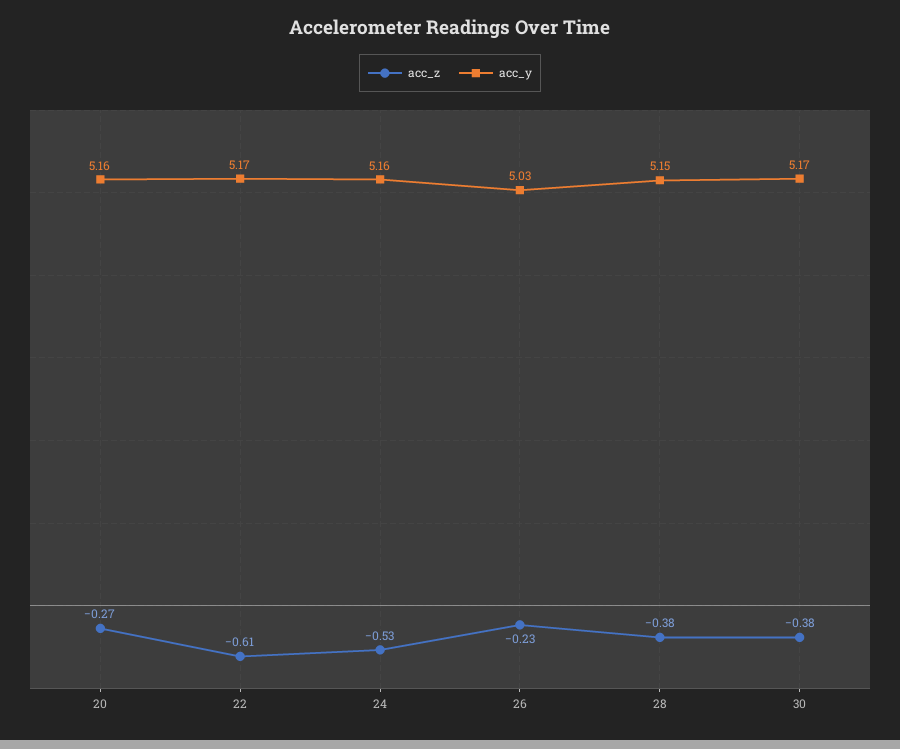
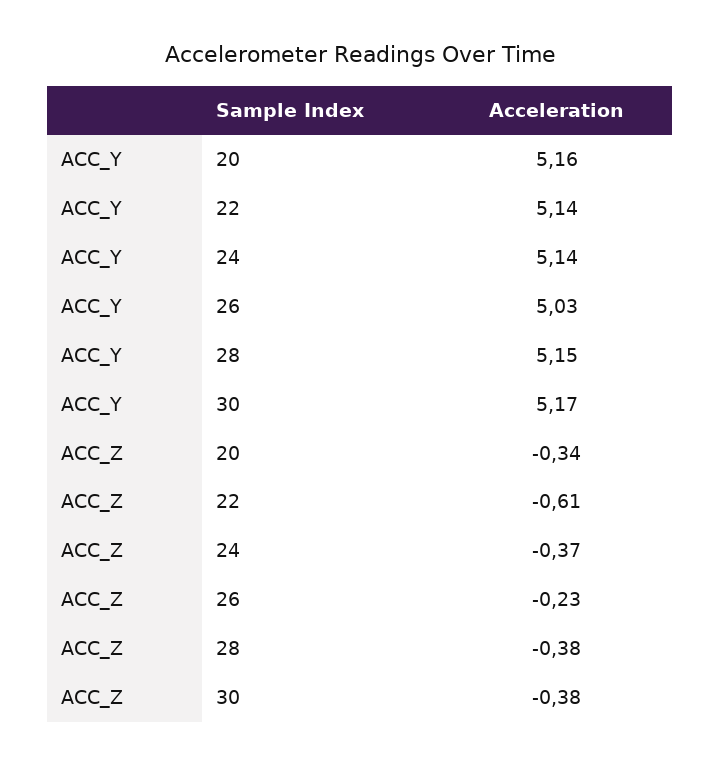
  {
    "acc_z": {
-     "20": -0.27,
+     "20": -0.34,
      "22": -0.61,
-     "24": -0.53,
+     "24": -0.37,
      "26": -0.23,
      "28": -0.38,
      "30": -0.38
    },
    "acc_y": {
      "20": 5.16,
-     "22": 5.17,
+     "22": 5.14,
-     "24": 5.16,
+     "24": 5.14,
      "26": 5.03,
      "28": 5.15,
      "30": 5.17
    }
  }

